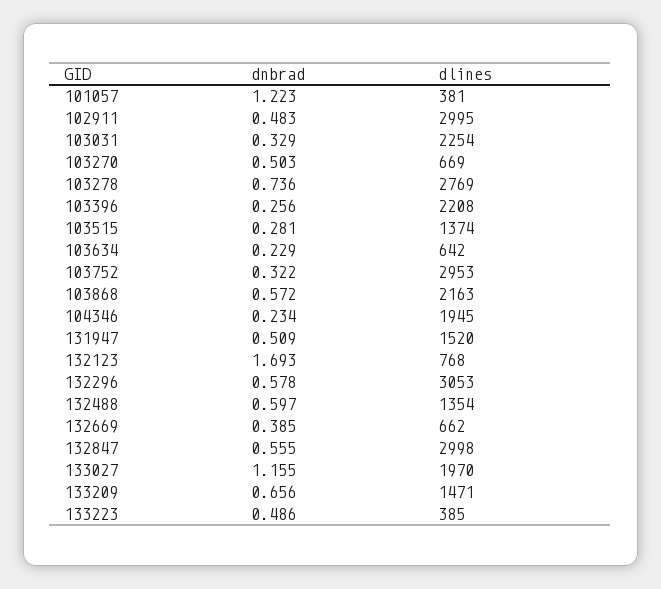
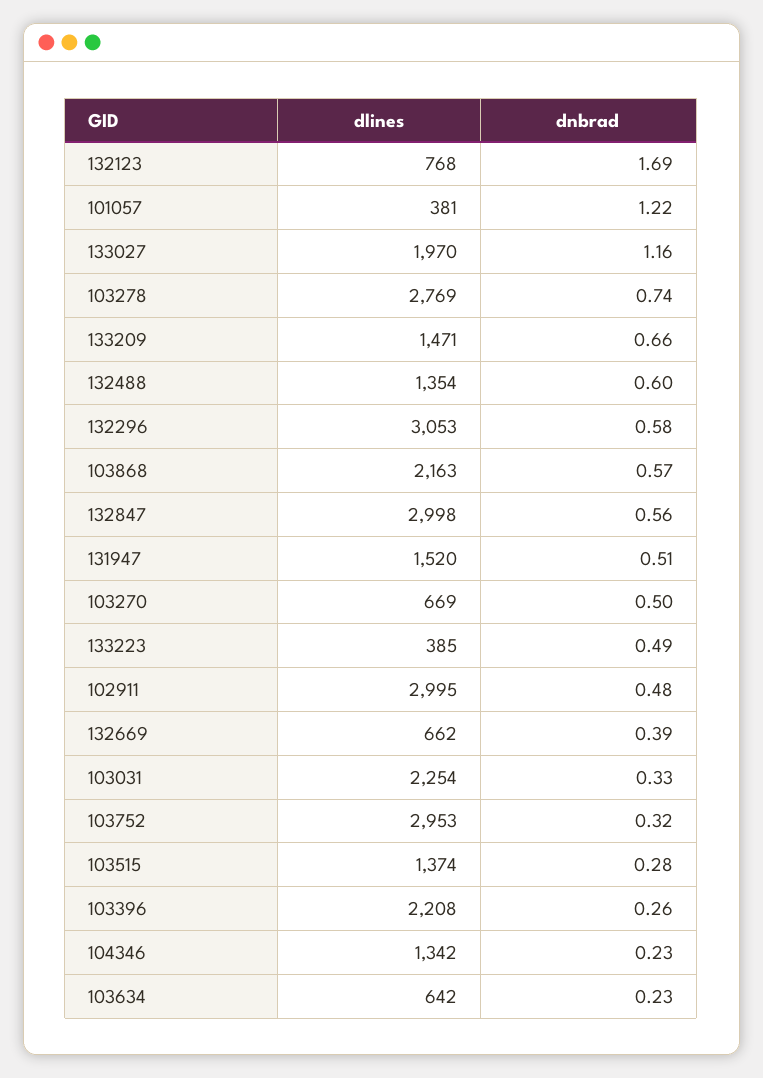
  {
    "dnbrad": {
      "101057": 1.223,
      "102911": 0.483,
      "103031": 0.329,
      "103270": 0.503,
      "103278": 0.736,
      "103396": 0.256,
      "103515": 0.281,
      "103634": 0.229,
      "103752": 0.322,
      "103868": 0.572,
      "104346": 0.234,
      "131947": 0.509,
      "132123": 1.693,
      "132296": 0.578,
      "132488": 0.597,
      "132669": 0.385,
      "132847": 0.555,
      "133027": 1.155,
      "133209": 0.656,
      "133223": 0.486
    },
    "dlines": {
      "101057": 381,
      "102911": 2995,
      "103031": 2254,
      "103270": 669,
      "103278": 2769,
      "103396": 2208,
      "103515": 1374,
      "103634": 642,
      "103752": 2953,
      "103868": 2163,
-     "104346": 1945,
+     "104346": 1342,
      "131947": 1520,
      "132123": 768,
      "132296": 3053,
      "132488": 1354,
      "132669": 662,
      "132847": 2998,
      "133027": 1970,
      "133209": 1471,
      "133223": 385
    }
  }

